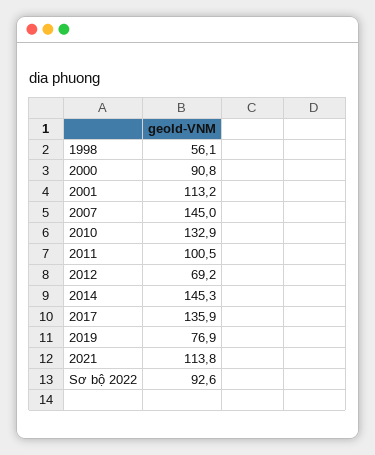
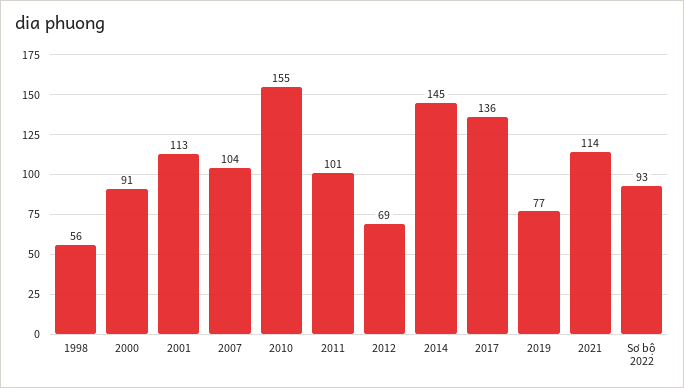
  {
    "1998": 56.1,
    "2000": 90.8,
    "2001": 113.2,
-   "2007": 145,
+   "2007": 104,
-   "2010": 132.9,
+   "2010": 155,
    "2011": 100.5,
    "2012": 69.2,
    "2014": 145.3,
    "2017": 135.9,
    "2019": 76.9,
    "2021": 113.8,
    "Sơ bộ 2022": 92.6
  }

